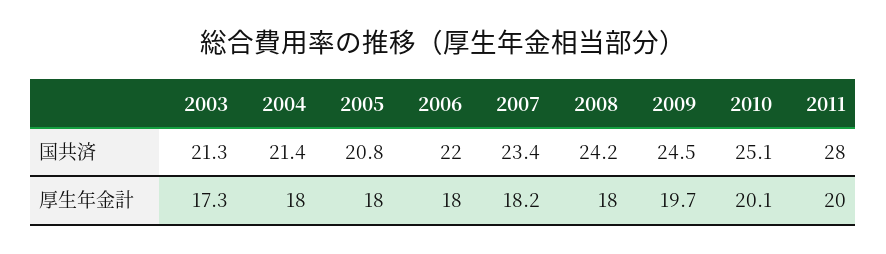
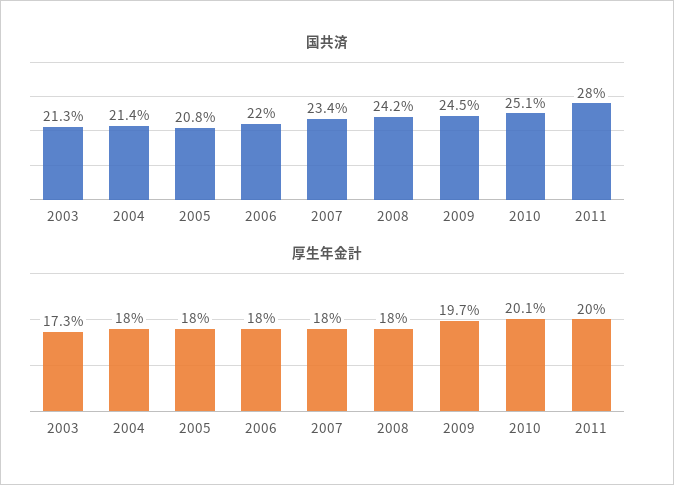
  {
    "国共済": {
      "2003": 21.3,
      "2004": 21.4,
      "2005": 20.8,
      "2006": 22,
      "2007": 23.4,
      "2008": 24.2,
      "2009": 24.5,
      "2010": 25.1,
      "2011": 28
    },
    "厚生年金計": {
      "2003": 17.3,
      "2004": 18,
      "2005": 18,
      "2006": 18,
-     "2007": 18.2,
+     "2007": 18,
      "2008": 18,
      "2009": 19.7,
      "2010": 20.1,
      "2011": 20
    }
  }

